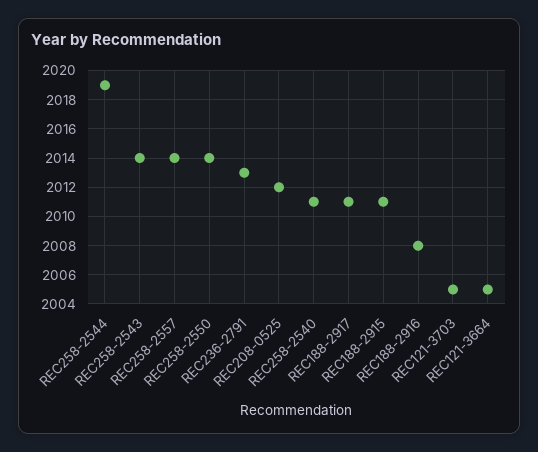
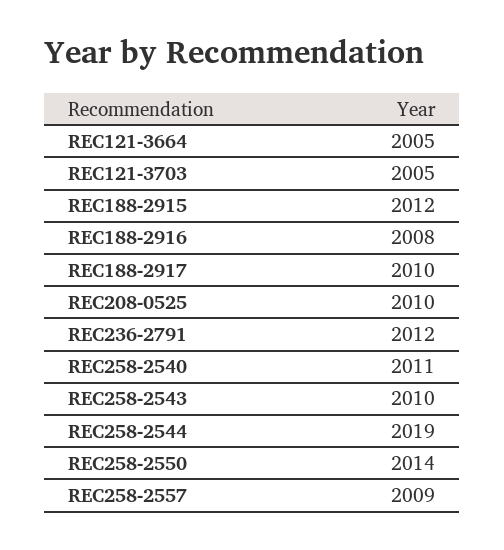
  {
    "REC258-2544": 2019,
-   "REC258-2543": 2014,
+   "REC258-2543": 2010,
-   "REC258-2557": 2014,
+   "REC258-2557": 2009,
    "REC258-2550": 2014,
-   "REC236-2791": 2013,
+   "REC236-2791": 2012,
-   "REC208-0525": 2012,
+   "REC208-0525": 2010,
    "REC258-2540": 2011,
-   "REC188-2917": 2011,
+   "REC188-2917": 2010,
-   "REC188-2915": 2011,
+   "REC188-2915": 2012,
    "REC188-2916": 2008,
    "REC121-3703": 2005,
    "REC121-3664": 2005
  }

